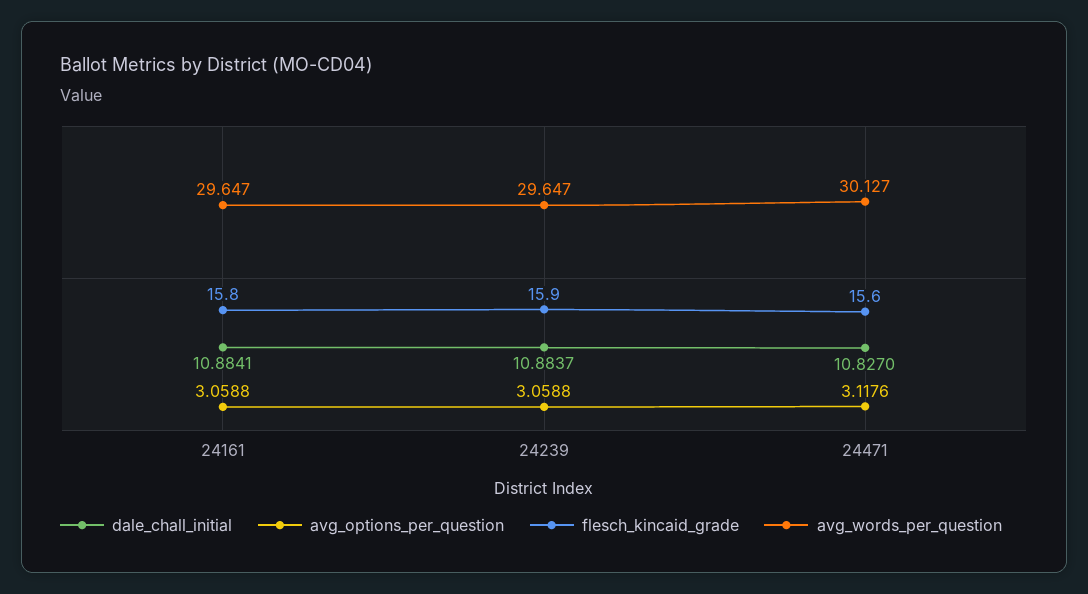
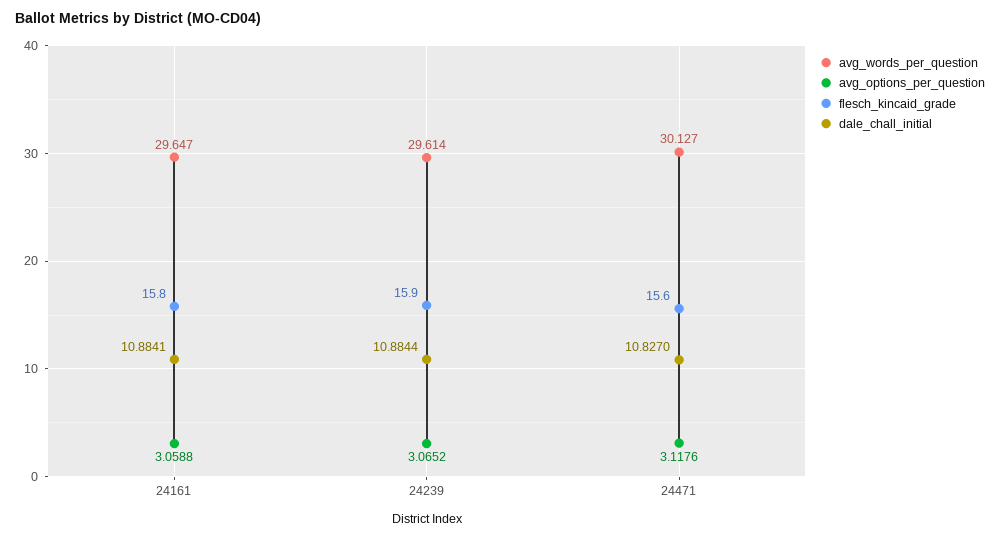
  {
    "dale_chall_initial": {
      "24161": 10.8841,
-     "24239": 10.8837,
+     "24239": 10.8844,
      "24471": 10.827
    },
    "avg_options_per_question": {
      "24161": 3.0588,
-     "24239": 3.0588,
+     "24239": 3.0652,
      "24471": 3.1176
    },
    "flesch_kincaid_grade": {
      "24161": 15.8,
      "24239": 15.9,
      "24471": 15.6
    },
    "avg_words_per_question": {
      "24161": 29.647,
-     "24239": 29.647,
+     "24239": 29.614,
      "24471": 30.127
    }
  }

